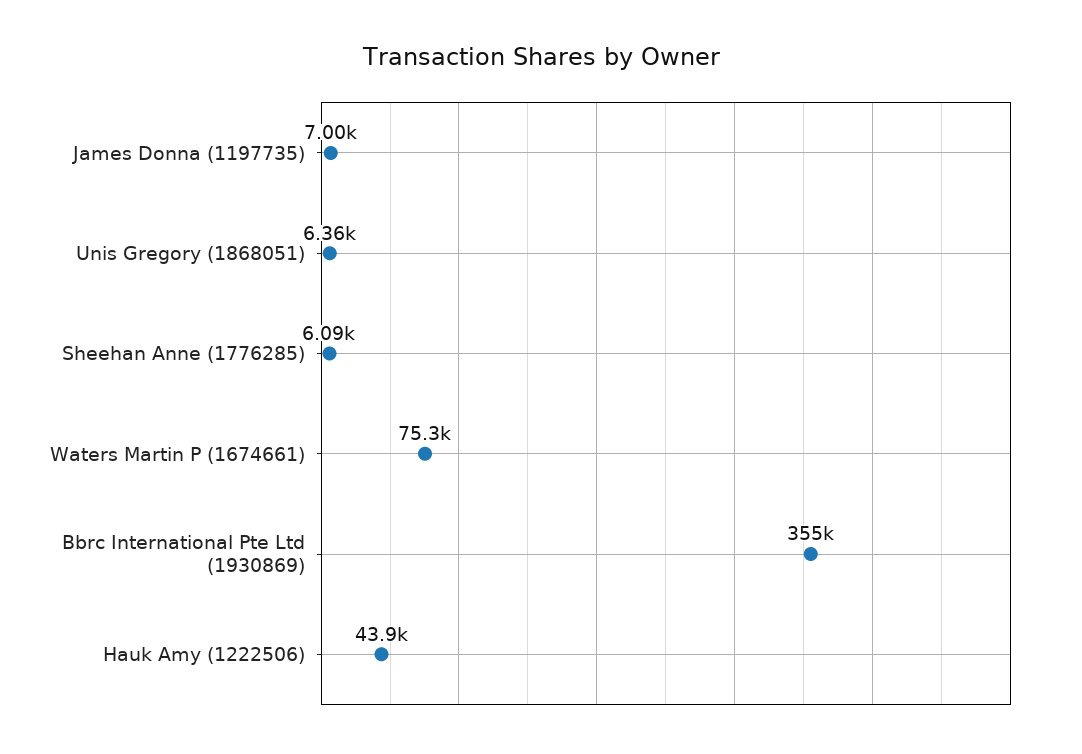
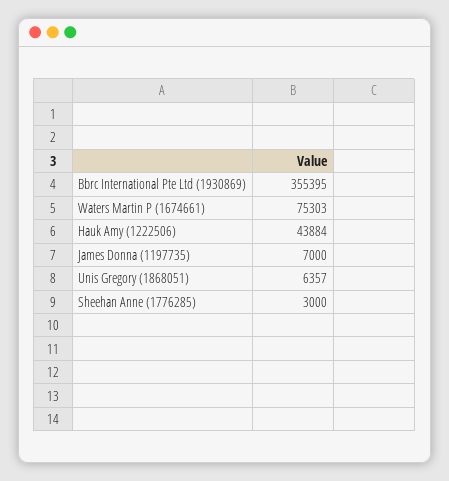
  {
    "James Donna (1197735)": 7000,
    "Unis Gregory (1868051)": 6357,
-   "Sheehan Anne (1776285)": 6090,
+   "Sheehan Anne (1776285)": 3000,
    "Waters Martin P (1674661)": 75303,
    "Bbrc International Pte Ltd (1930869)": 355395,
    "Hauk Amy (1222506)": 43884
  }

